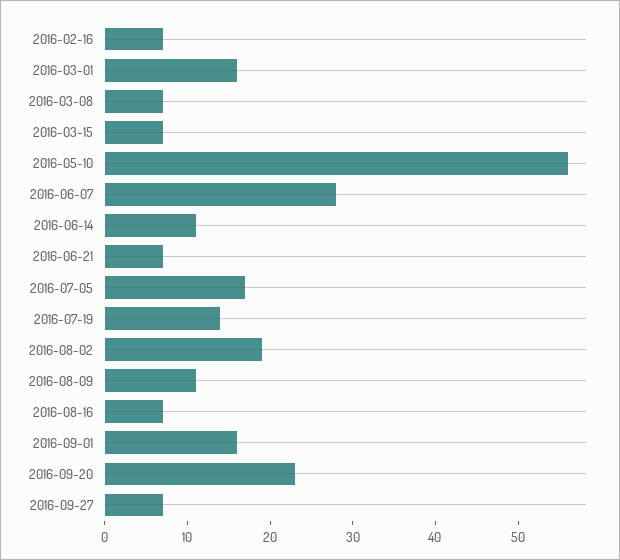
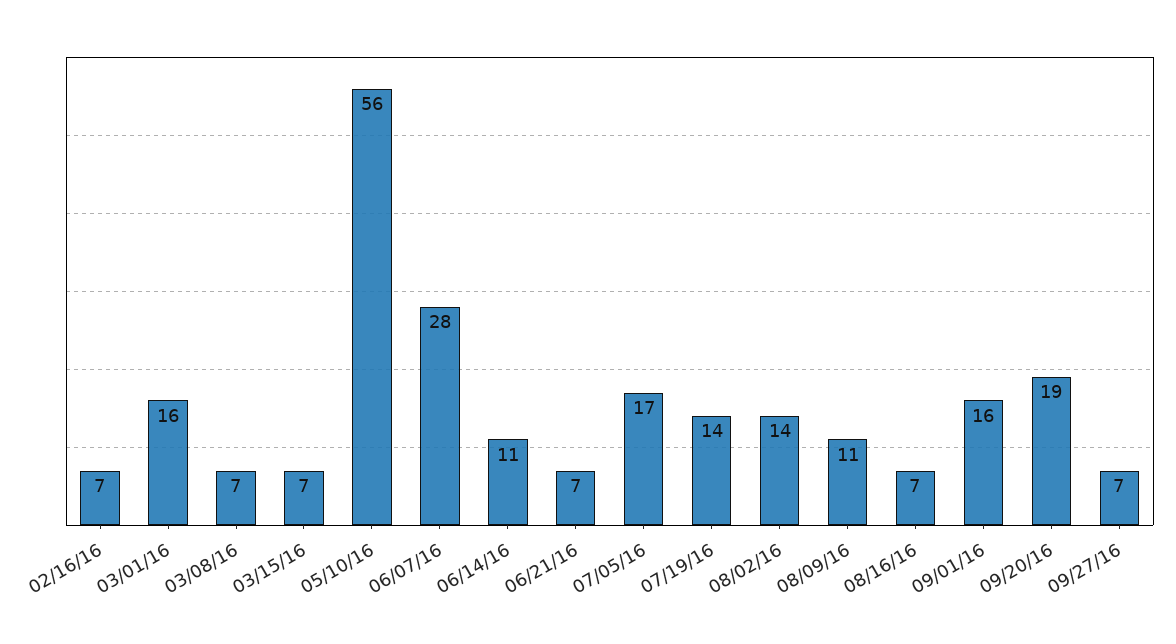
  {
    "2016-02-16": 7,
    "2016-03-01": 16,
    "2016-03-08": 7,
    "2016-03-15": 7,
    "2016-05-10": 56,
    "2016-06-07": 28,
    "2016-06-14": 11,
    "2016-06-21": 7,
    "2016-07-05": 17,
    "2016-07-19": 14,
-   "2016-08-02": 19,
+   "2016-08-02": 14,
    "2016-08-09": 11,
    "2016-08-16": 7,
    "2016-09-01": 16,
-   "2016-09-20": 23,
+   "2016-09-20": 19,
    "2016-09-27": 7
  }

